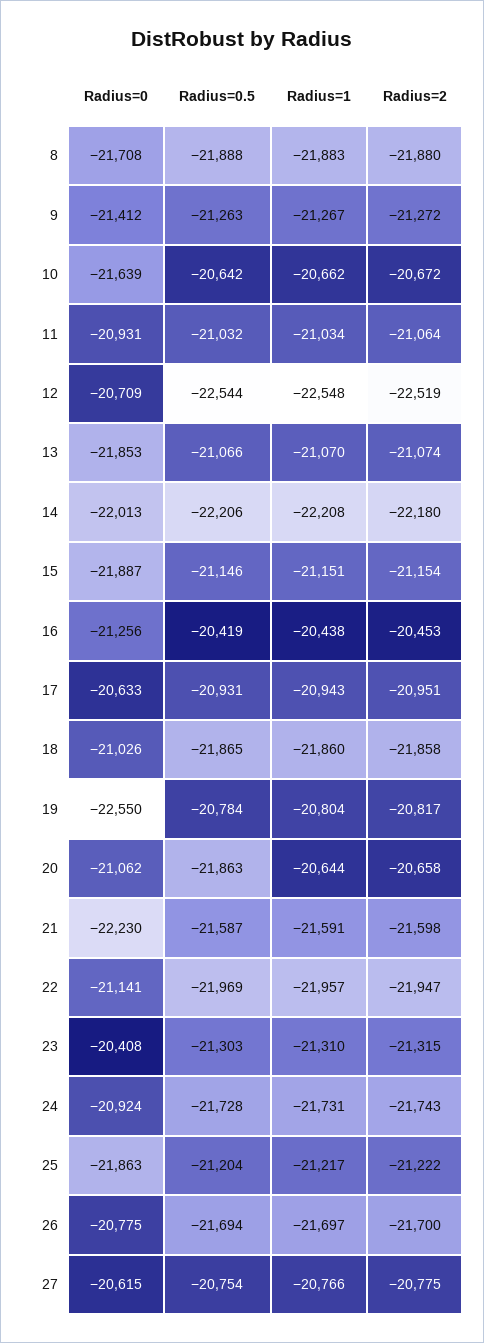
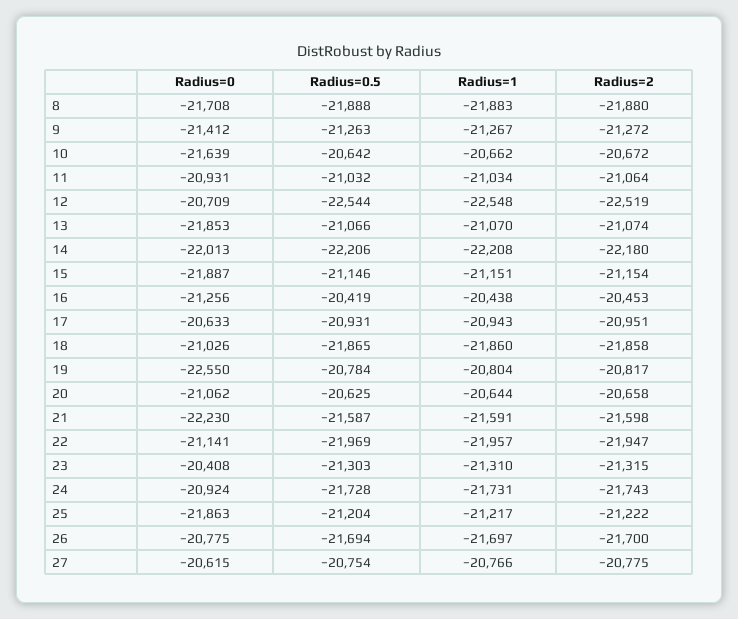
  {
    "Radius=0": {
      "8": -21708,
      "9": -21412,
      "10": -21639,
      "11": -20931,
      "12": -20709,
      "13": -21853,
      "14": -22013,
      "15": -21887,
      "16": -21256,
      "17": -20633,
      "18": -21026,
      "19": -22550,
      "20": -21062,
      "21": -22230,
      "22": -21141,
      "23": -20408,
      "24": -20924,
      "25": -21863,
      "26": -20775,
      "27": -20615
    },
    "Radius=0.5": {
      "8": -21888,
      "9": -21263,
      "10": -20642,
      "11": -21032,
      "12": -22544,
      "13": -21066,
      "14": -22206,
      "15": -21146,
      "16": -20419,
      "17": -20931,
      "18": -21865,
      "19": -20784,
-     "20": -21863,
+     "20": -20625,
      "21": -21587,
      "22": -21969,
      "23": -21303,
      "24": -21728,
      "25": -21204,
      "26": -21694,
      "27": -20754
    },
    "Radius=1": {
      "8": -21883,
      "9": -21267,
      "10": -20662,
      "11": -21034,
      "12": -22548,
      "13": -21070,
      "14": -22208,
      "15": -21151,
      "16": -20438,
      "17": -20943,
      "18": -21860,
      "19": -20804,
      "20": -20644,
      "21": -21591,
      "22": -21957,
      "23": -21310,
      "24": -21731,
      "25": -21217,
      "26": -21697,
      "27": -20766
    },
    "Radius=2": {
      "8": -21880,
      "9": -21272,
      "10": -20672,
      "11": -21064,
      "12": -22519,
      "13": -21074,
      "14": -22180,
      "15": -21154,
      "16": -20453,
      "17": -20951,
      "18": -21858,
      "19": -20817,
      "20": -20658,
      "21": -21598,
      "22": -21947,
      "23": -21315,
      "24": -21743,
      "25": -21222,
      "26": -21700,
      "27": -20775
    }
  }

